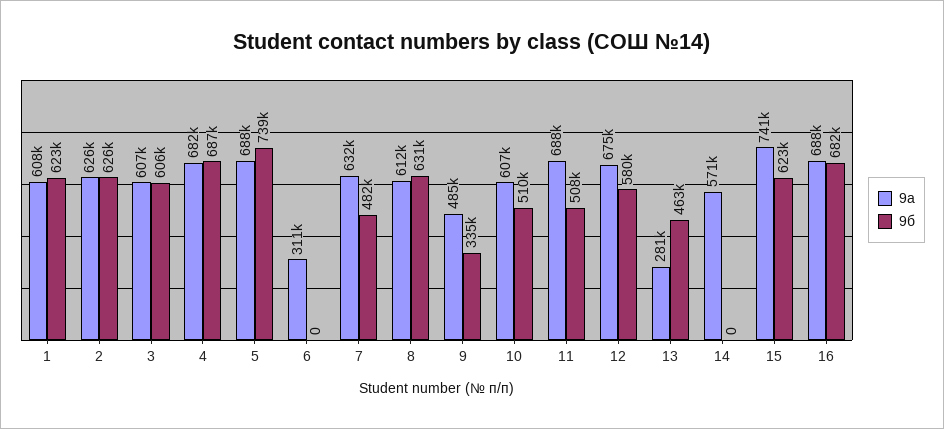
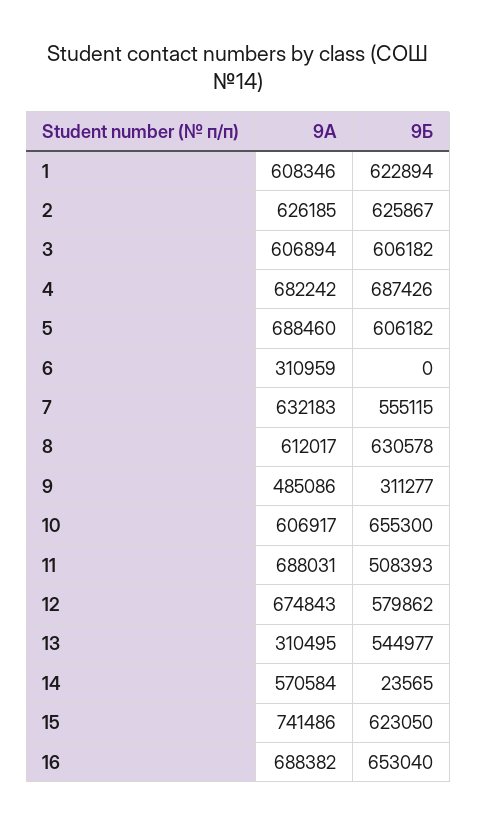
  {
    "9а": {
      "1": 608346,
      "2": 626185,
      "3": 606894,
      "4": 682242,
      "5": 688460,
      "6": 310959,
      "7": 632183,
      "8": 612017,
      "9": 485086,
      "10": 606917,
      "11": 688031,
      "12": 674843,
-     "13": 281000,
+     "13": 310495,
      "14": 570584,
      "15": 741486,
      "16": 688382
    },
    "9б": {
      "1": 622894,
      "2": 625867,
      "3": 606182,
      "4": 687426,
-     "5": 739000,
+     "5": 606182,
      "6": 0,
-     "7": 482000,
+     "7": 555115,
      "8": 630578,
-     "9": 335000,
+     "9": 311277,
-     "10": 510000,
+     "10": 655300,
      "11": 508393,
      "12": 579862,
-     "13": 463000,
+     "13": 544977,
-     "14": 0,
+     "14": 23565,
      "15": 623050,
-     "16": 682000
+     "16": 653040
    }
  }

